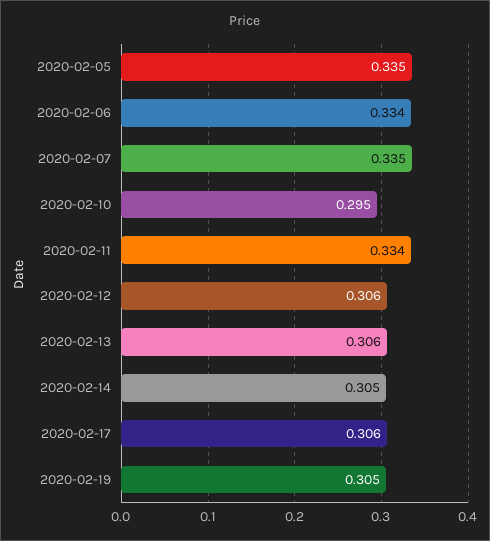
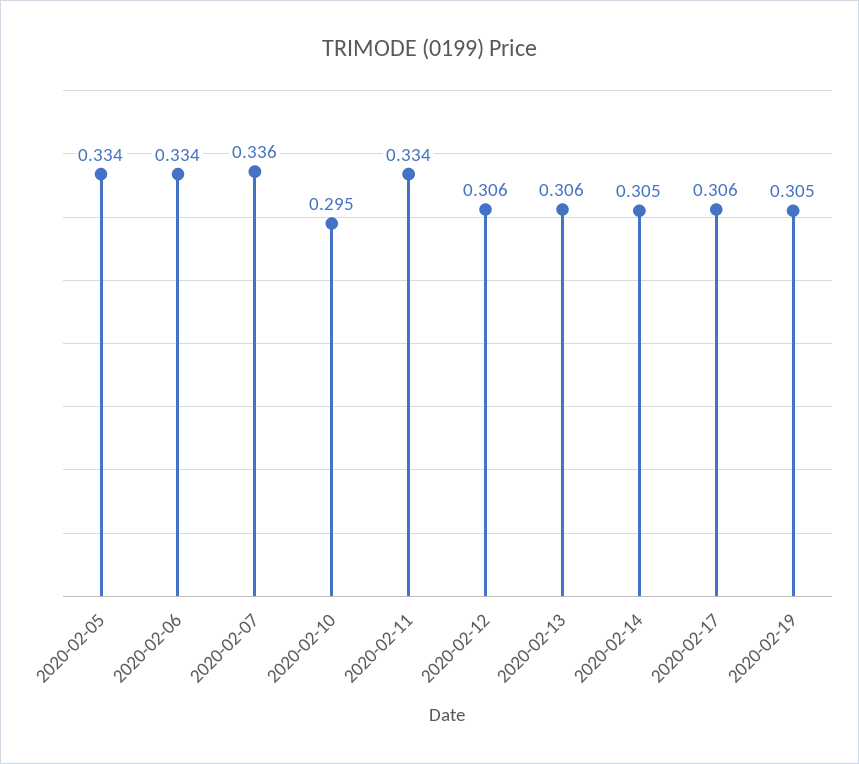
  {
-   "2020-02-05": 0.335,
+   "2020-02-05": 0.334,
    "2020-02-06": 0.334,
-   "2020-02-07": 0.335,
+   "2020-02-07": 0.336,
    "2020-02-10": 0.295,
    "2020-02-11": 0.334,
    "2020-02-12": 0.306,
    "2020-02-13": 0.306,
    "2020-02-14": 0.305,
    "2020-02-17": 0.306,
    "2020-02-19": 0.305
  }

